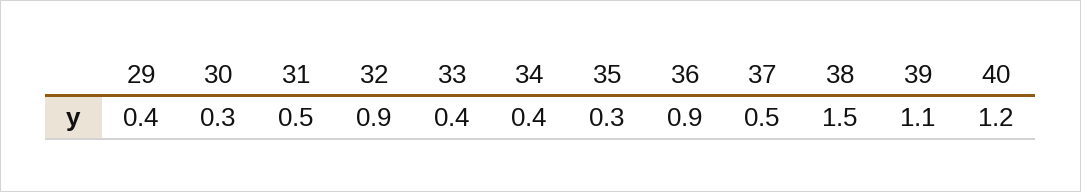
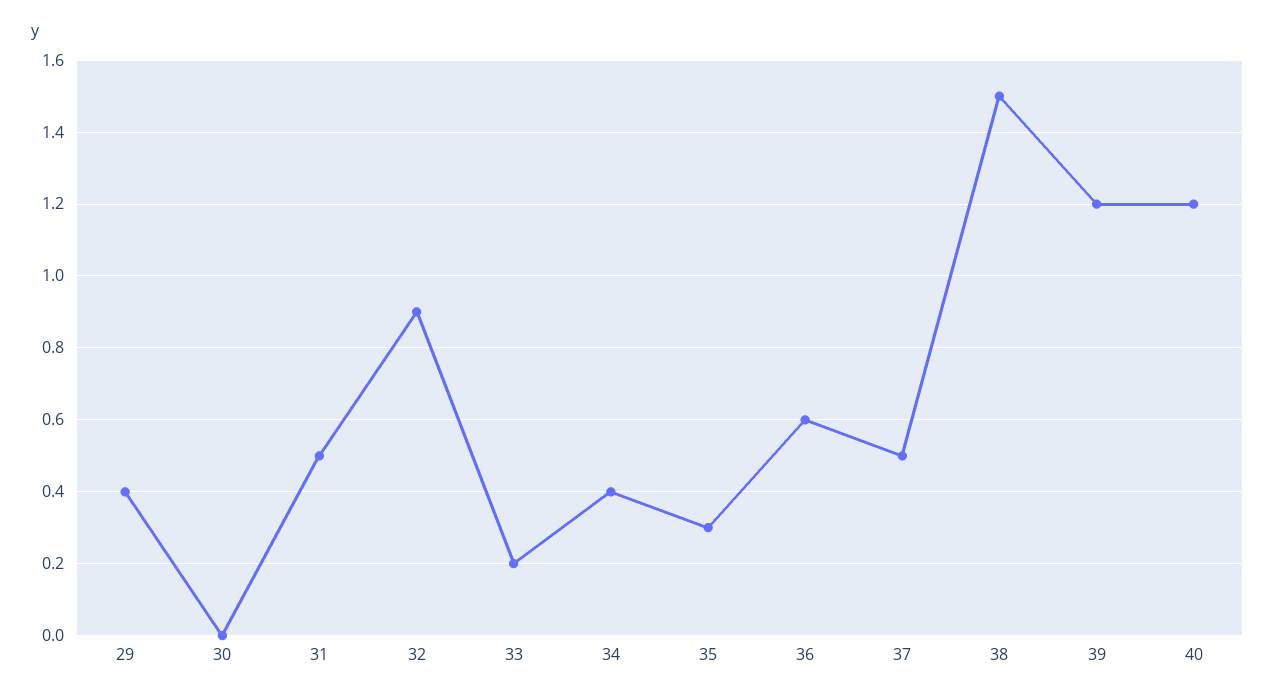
  {
    "29": 0.4,
-   "30": 0.3,
+   "30": 0,
    "31": 0.5,
    "32": 0.9,
-   "33": 0.4,
+   "33": 0.2,
    "34": 0.4,
    "35": 0.3,
-   "36": 0.9,
+   "36": 0.6,
    "37": 0.5,
    "38": 1.5,
-   "39": 1.1,
+   "39": 1.2,
    "40": 1.2
  }

